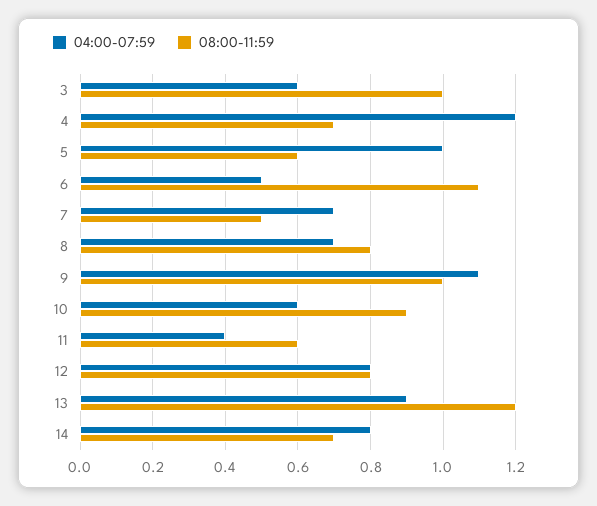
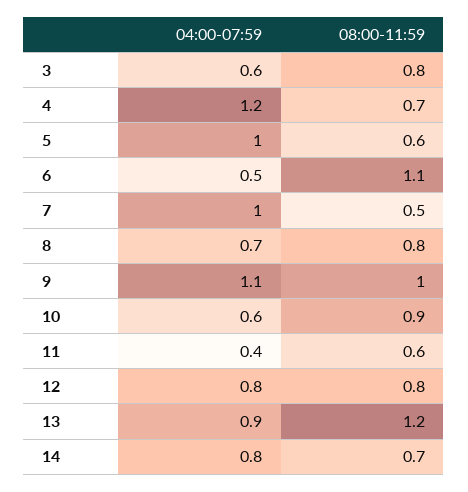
  {
    "04:00-07:59": {
      "3": 0.6,
      "4": 1.2,
      "5": 1,
      "6": 0.5,
-     "7": 0.7,
+     "7": 1,
      "8": 0.7,
      "9": 1.1,
      "10": 0.6,
      "11": 0.4,
      "12": 0.8,
      "13": 0.9,
      "14": 0.8
    },
    "08:00-11:59": {
-     "3": 1,
+     "3": 0.8,
      "4": 0.7,
      "5": 0.6,
      "6": 1.1,
      "7": 0.5,
      "8": 0.8,
      "9": 1,
      "10": 0.9,
      "11": 0.6,
      "12": 0.8,
      "13": 1.2,
      "14": 0.7
    }
  }

